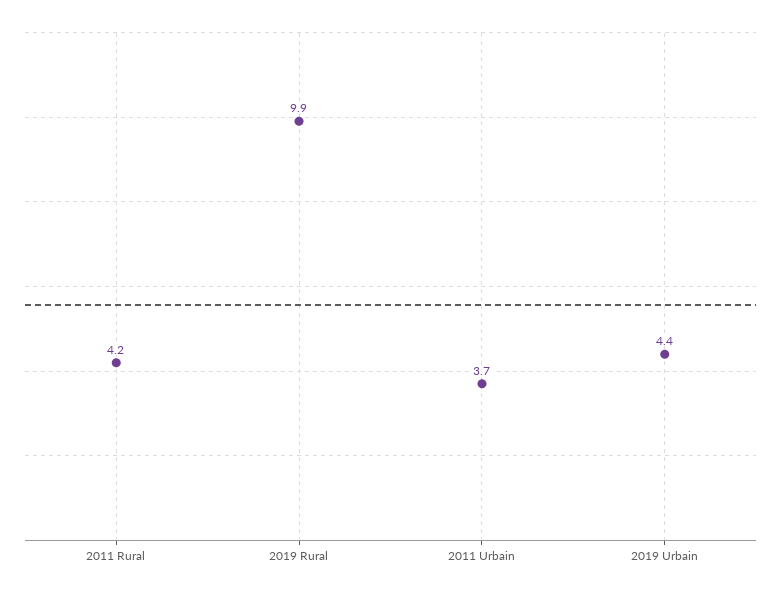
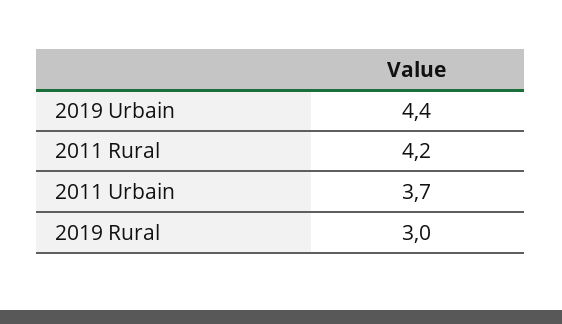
  {
    "2011 Rural": 4.2,
-   "2019 Rural": 9.9,
+   "2019 Rural": 3,
    "2011 Urbain": 3.7,
    "2019 Urbain": 4.4
  }

